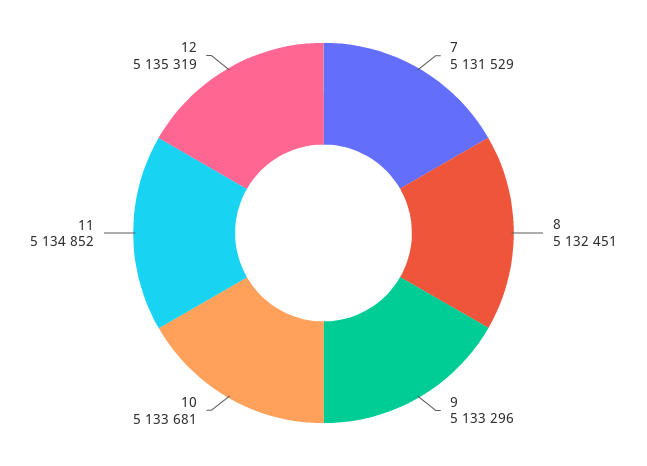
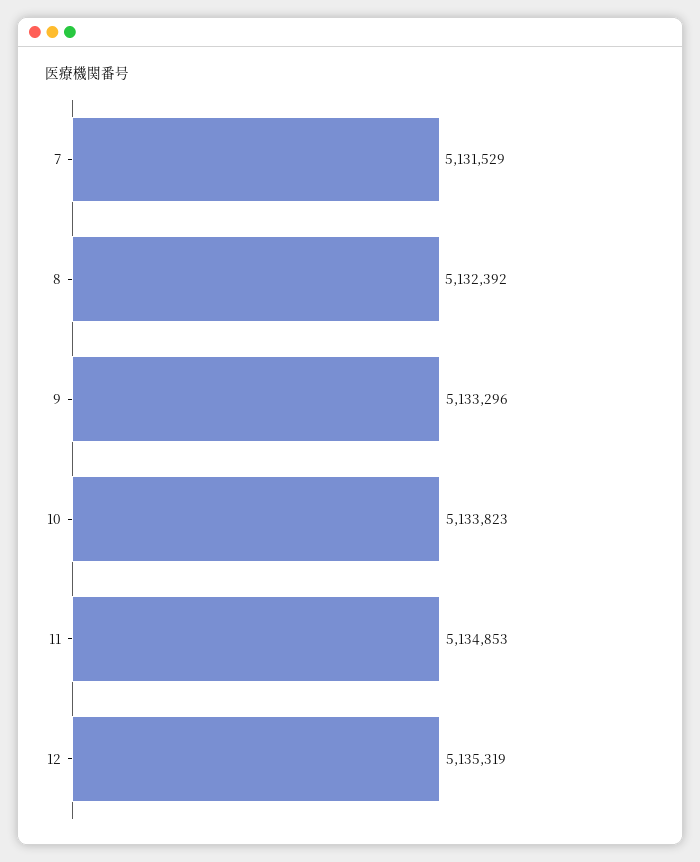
  {
    "7": 5131529,
-   "8": 5132451,
+   "8": 5132392,
    "9": 5133296,
-   "10": 5133681,
+   "10": 5133823,
-   "11": 5134852,
+   "11": 5134853,
    "12": 5135319
  }

